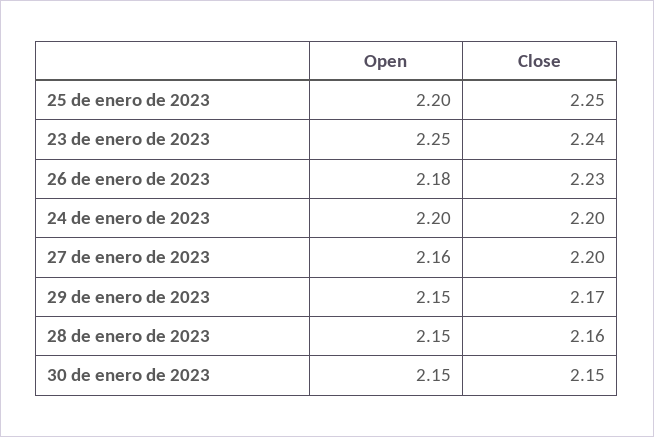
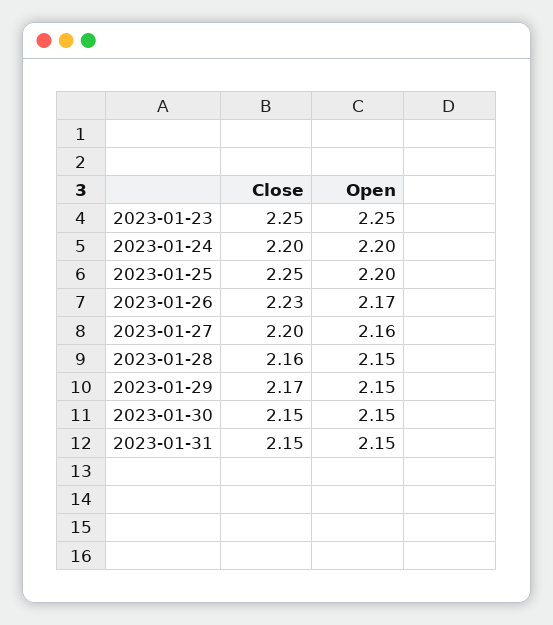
  {
    "Open": {
      "25 de enero de 2023": 2.2,
      "23 de enero de 2023": 2.25,
-     "26 de enero de 2023": 2.18,
+     "26 de enero de 2023": 2.17,
      "24 de enero de 2023": 2.2,
      "27 de enero de 2023": 2.16,
      "29 de enero de 2023": 2.15,
      "28 de enero de 2023": 2.15,
-     "30 de enero de 2023": 2.15
+     "30 de enero de 2023": 2.15,
+     "2023-01-31": 2.15
    },
    "Close": {
      "25 de enero de 2023": 2.25,
-     "23 de enero de 2023": 2.24,
+     "23 de enero de 2023": 2.25,
      "26 de enero de 2023": 2.23,
      "24 de enero de 2023": 2.2,
      "27 de enero de 2023": 2.2,
      "29 de enero de 2023": 2.17,
      "28 de enero de 2023": 2.16,
-     "30 de enero de 2023": 2.15
+     "30 de enero de 2023": 2.15,
+     "2023-01-31": 2.15
    }
  }

